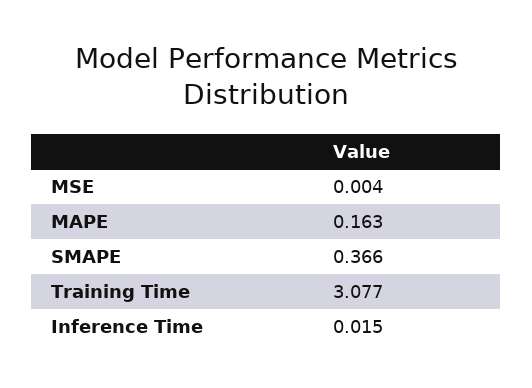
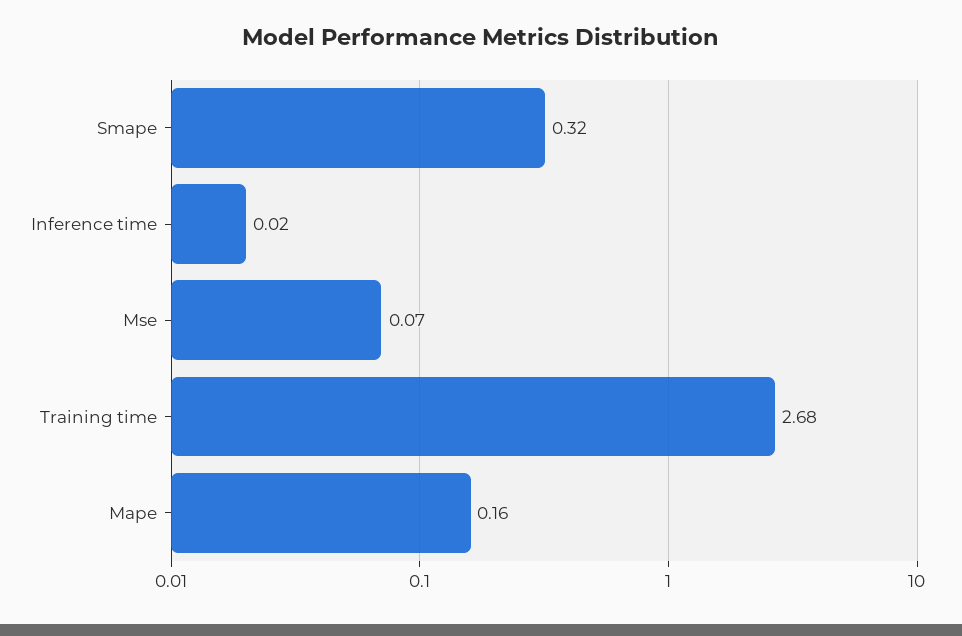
  {
-   "MSE": 0.004,
+   "MSE": 0.07,
    "MAPE": 0.163,
-   "SMAPE": 0.366,
+   "SMAPE": 0.32,
-   "Training Time": 3.077,
+   "Training Time": 2.68,
    "Inference Time": 0.015
  }

